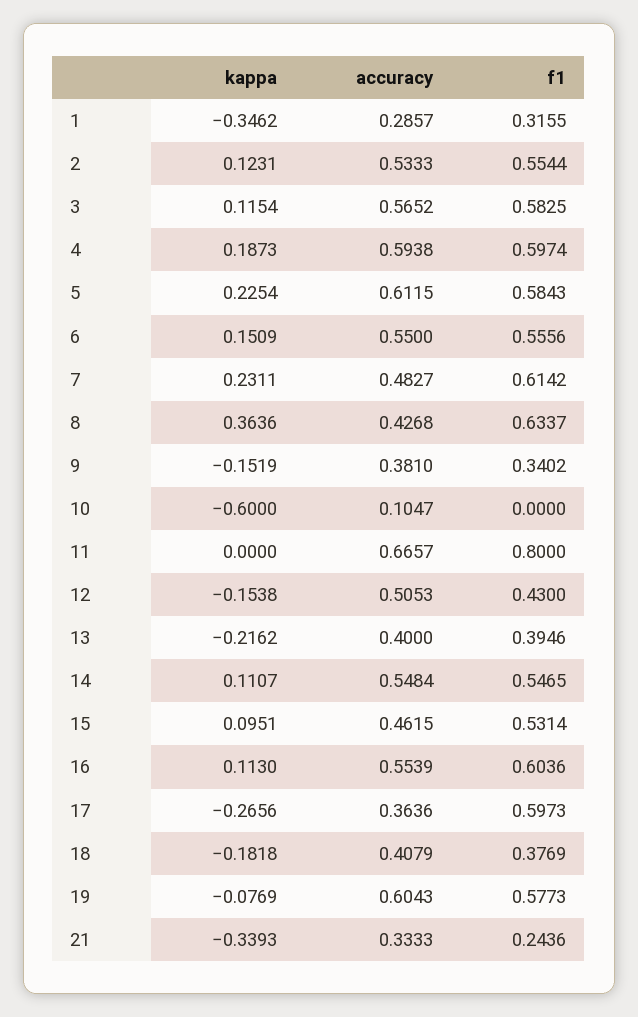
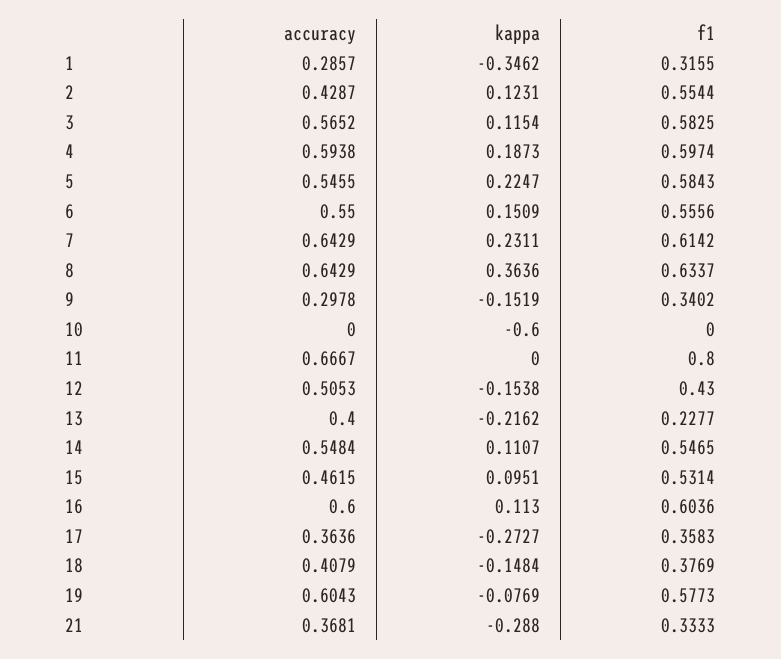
  {
    "kappa": {
      "1": -0.3462,
      "2": 0.1231,
      "3": 0.1154,
      "4": 0.1873,
-     "5": 0.2254,
+     "5": 0.2247,
      "6": 0.1509,
      "7": 0.2311,
      "8": 0.3636,
      "9": -0.1519,
      "10": -0.6,
      "11": 0,
      "12": -0.1538,
      "13": -0.2162,
      "14": 0.1107,
      "15": 0.0951,
      "16": 0.113,
-     "17": -0.2656,
+     "17": -0.2727,
-     "18": -0.1818,
+     "18": -0.1484,
      "19": -0.0769,
-     "21": -0.3393
+     "21": -0.288
    },
    "accuracy": {
      "1": 0.2857,
-     "2": 0.5333,
+     "2": 0.4287,
      "3": 0.5652,
      "4": 0.5938,
-     "5": 0.6115,
+     "5": 0.5455,
      "6": 0.55,
-     "7": 0.4827,
+     "7": 0.6429,
-     "8": 0.4268,
+     "8": 0.6429,
-     "9": 0.381,
+     "9": 0.2978,
-     "10": 0.1047,
+     "10": 0,
-     "11": 0.6657,
+     "11": 0.6667,
      "12": 0.5053,
      "13": 0.4,
      "14": 0.5484,
      "15": 0.4615,
-     "16": 0.5539,
+     "16": 0.6,
      "17": 0.3636,
      "18": 0.4079,
      "19": 0.6043,
-     "21": 0.3333
+     "21": 0.3681
    },
    "f1": {
      "1": 0.3155,
      "2": 0.5544,
      "3": 0.5825,
      "4": 0.5974,
      "5": 0.5843,
      "6": 0.5556,
      "7": 0.6142,
      "8": 0.6337,
      "9": 0.3402,
      "10": 0,
      "11": 0.8,
      "12": 0.43,
-     "13": 0.3946,
+     "13": 0.2277,
      "14": 0.5465,
      "15": 0.5314,
      "16": 0.6036,
-     "17": 0.5973,
+     "17": 0.3583,
      "18": 0.3769,
      "19": 0.5773,
-     "21": 0.2436
+     "21": 0.3333
    }
  }

